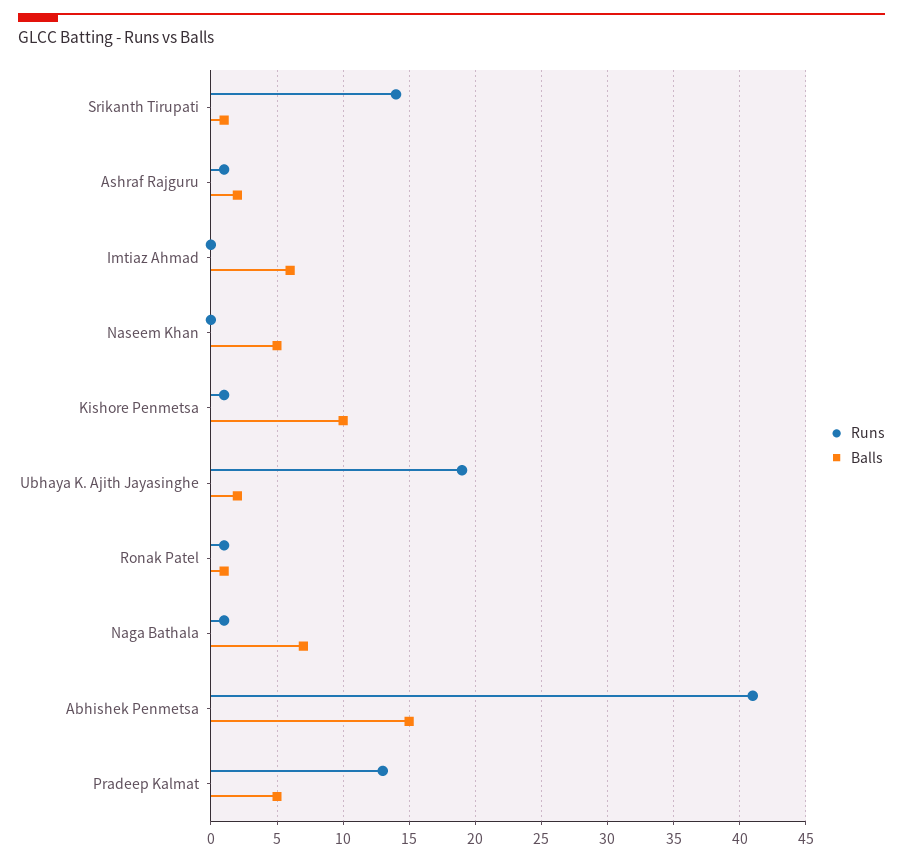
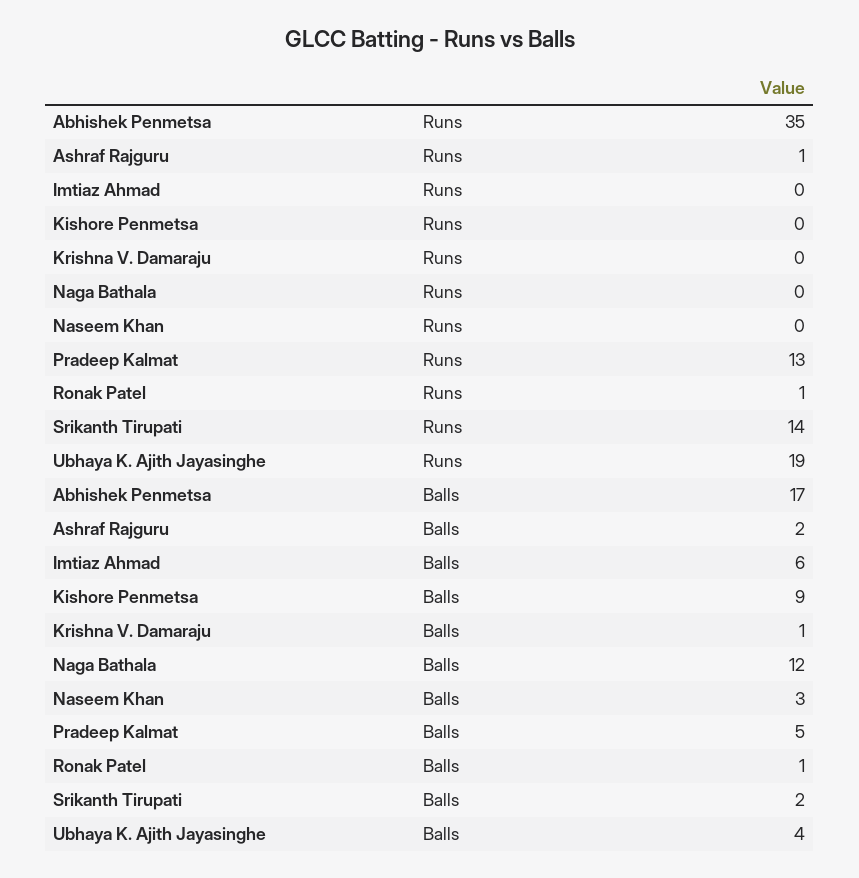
  {
    "Runs": {
      "Srikanth Tirupati": 14,
      "Ashraf Rajguru": 1,
      "Imtiaz Ahmad": 0,
      "Naseem Khan": 0,
-     "Kishore Penmetsa": 1,
+     "Kishore Penmetsa": 0,
      "Ubhaya K. Ajith Jayasinghe": 19,
      "Ronak Patel": 1,
-     "Naga Bathala": 1,
+     "Naga Bathala": 0,
-     "Abhishek Penmetsa": 41,
+     "Abhishek Penmetsa": 35,
-     "Pradeep Kalmat": 13
+     "Pradeep Kalmat": 13,
+     "Krishna V. Damaraju": 0
    },
    "Balls": {
-     "Srikanth Tirupati": 1,
+     "Srikanth Tirupati": 2,
      "Ashraf Rajguru": 2,
      "Imtiaz Ahmad": 6,
-     "Naseem Khan": 5,
+     "Naseem Khan": 3,
-     "Kishore Penmetsa": 10,
+     "Kishore Penmetsa": 9,
-     "Ubhaya K. Ajith Jayasinghe": 2,
+     "Ubhaya K. Ajith Jayasinghe": 4,
      "Ronak Patel": 1,
-     "Naga Bathala": 7,
+     "Naga Bathala": 12,
-     "Abhishek Penmetsa": 15,
+     "Abhishek Penmetsa": 17,
-     "Pradeep Kalmat": 5
+     "Pradeep Kalmat": 5,
+     "Krishna V. Damaraju": 1
    }
  }

